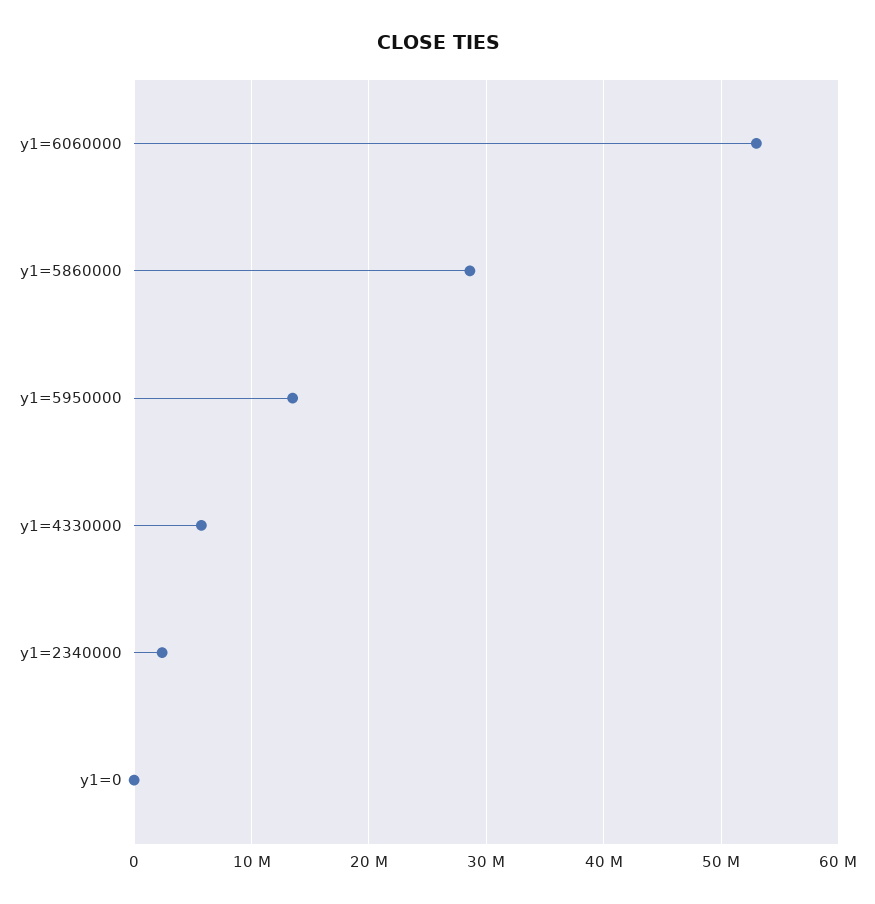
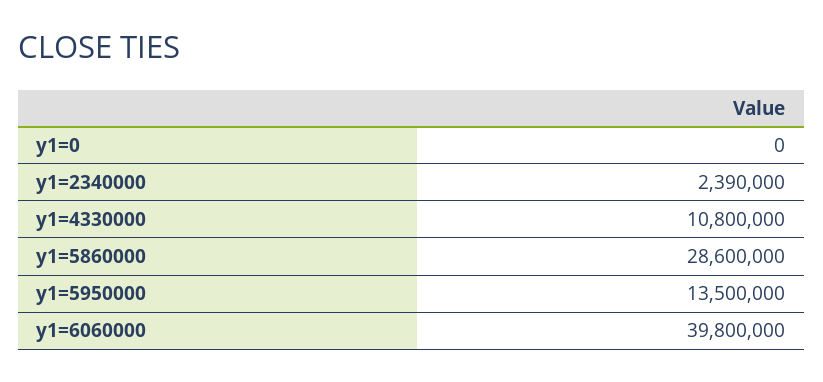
  {
-   "y1=6060000": 53000000,
+   "y1=6060000": 39800000,
    "y1=5860000": 28600000,
    "y1=5950000": 13500000,
-   "y1=4330000": 6000000,
+   "y1=4330000": 10800000,
    "y1=2340000": 2390000,
    "y1=0": 0
  }

